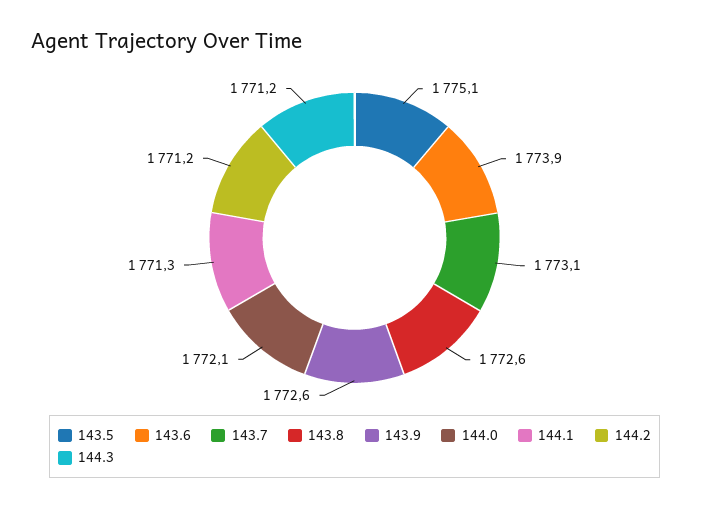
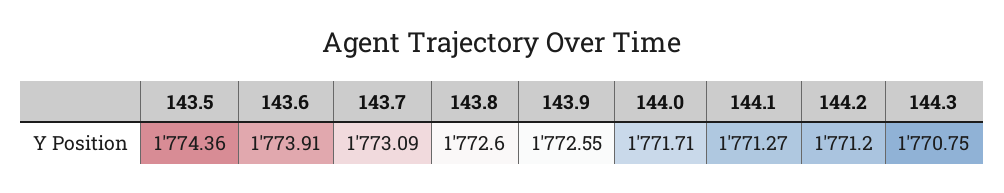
  {
-   "143.5": 1775.1,
+   "143.5": 1774.36,
    "143.6": 1773.91,
    "143.7": 1773.09,
    "143.8": 1772.6,
    "143.9": 1772.55,
-   "144.0": 1772.1,
+   "144.0": 1771.71,
    "144.1": 1771.27,
    "144.2": 1771.2,
-   "144.3": 1771.2
+   "144.3": 1770.75
  }

